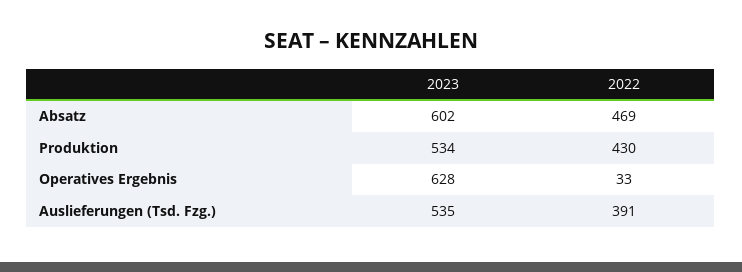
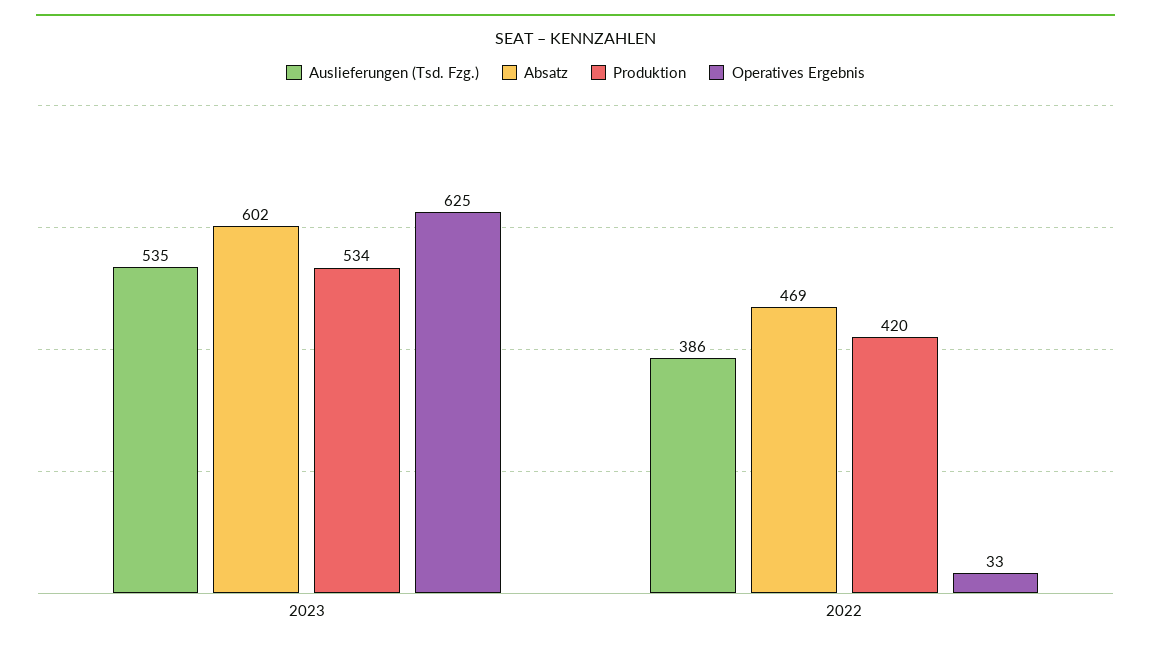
  {
    "Absatz": {
      "2023": 602,
      "2022": 469
    },
    "Produktion": {
      "2023": 534,
-     "2022": 430
+     "2022": 420
    },
    "Operatives Ergebnis": {
-     "2023": 628,
+     "2023": 625,
      "2022": 33
    },
    "Auslieferungen (Tsd. Fzg.)": {
      "2023": 535,
-     "2022": 391
+     "2022": 386
    }
  }

